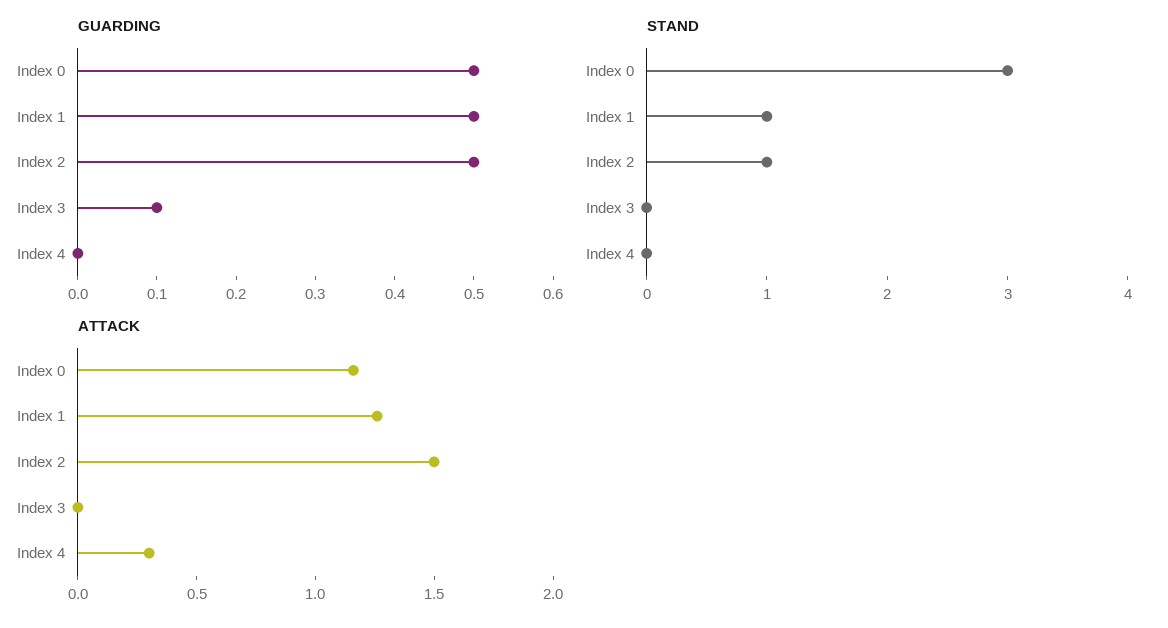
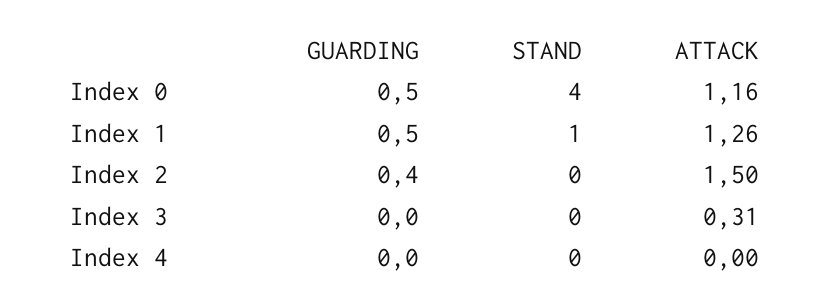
  {
    "GUARDING": {
      "Index 0": 0.5,
      "Index 1": 0.5,
-     "Index 2": 0.5,
+     "Index 2": 0.4,
-     "Index 3": 0.1,
+     "Index 3": 0,
      "Index 4": 0
    },
    "STAND": {
-     "Index 0": 3,
+     "Index 0": 4,
      "Index 1": 1,
-     "Index 2": 1,
+     "Index 2": 0,
      "Index 3": 0,
      "Index 4": 0
    },
    "ATTACK": {
      "Index 0": 1.16,
      "Index 1": 1.26,
      "Index 2": 1.5,
-     "Index 3": 0,
+     "Index 3": 0.31,
-     "Index 4": 0.3
+     "Index 4": 0
    }
  }

